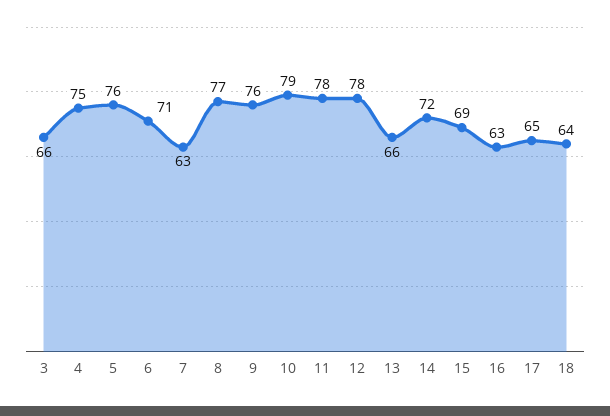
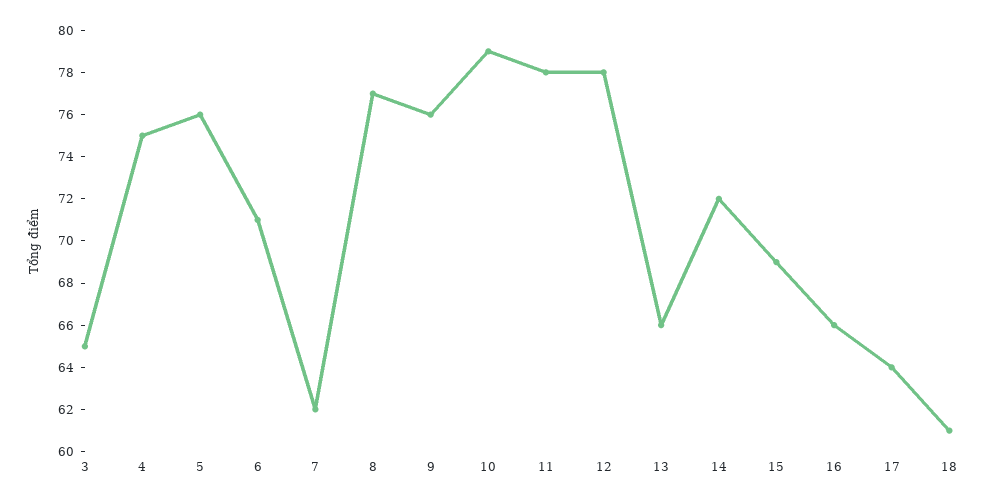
  {
-   "3": 66,
+   "3": 65,
    "4": 75,
    "5": 76,
    "6": 71,
-   "7": 63,
+   "7": 62,
    "8": 77,
    "9": 76,
    "10": 79,
    "11": 78,
    "12": 78,
    "13": 66,
    "14": 72,
    "15": 69,
-   "16": 63,
+   "16": 66,
-   "17": 65,
+   "17": 64,
-   "18": 64
+   "18": 61
  }

